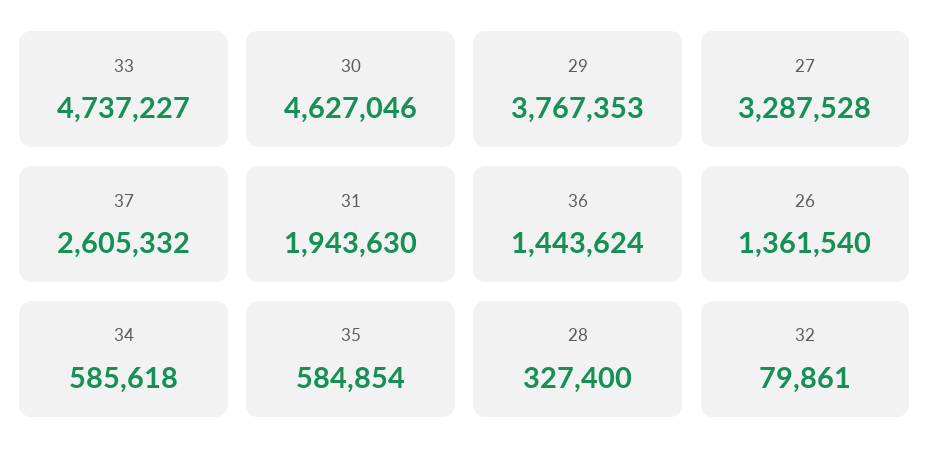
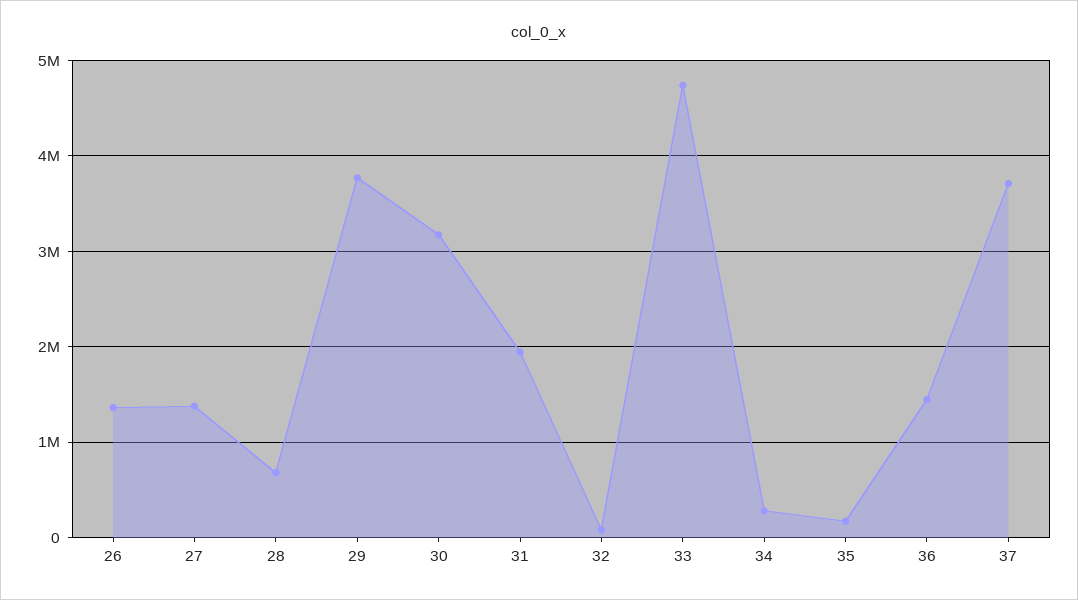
  {
    "33": 4737227,
-   "30": 4627046,
+   "30": 3200000,
    "29": 3767353,
-   "27": 3287528,
+   "27": 1400000,
-   "37": 2605332,
+   "37": 3700000,
    "31": 1943630,
    "36": 1443624,
    "26": 1361540,
-   "34": 585618,
+   "34": 300000,
-   "35": 584854,
+   "35": 200000,
-   "28": 327400,
+   "28": 700000,
    "32": 79861
  }

